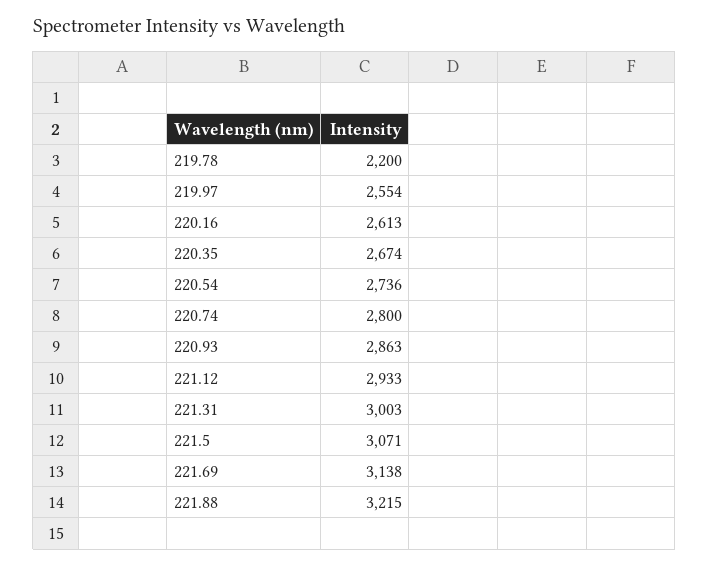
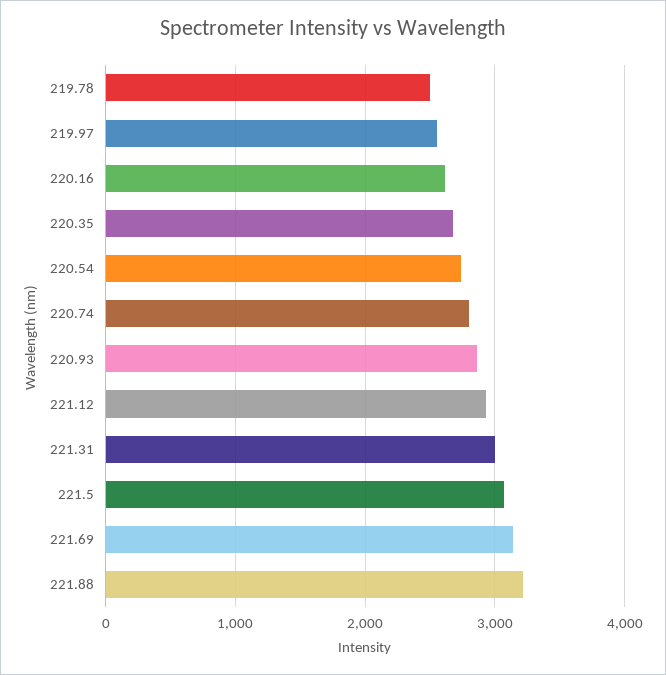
  {
-   "219.78": 2200,
+   "219.78": 2500,
    "219.97": 2554,
    "220.16": 2613,
    "220.35": 2674,
    "220.54": 2736,
    "220.74": 2800,
    "220.93": 2863,
    "221.12": 2933,
    "221.31": 3003,
    "221.5": 3071,
    "221.69": 3138,
    "221.88": 3215
  }

